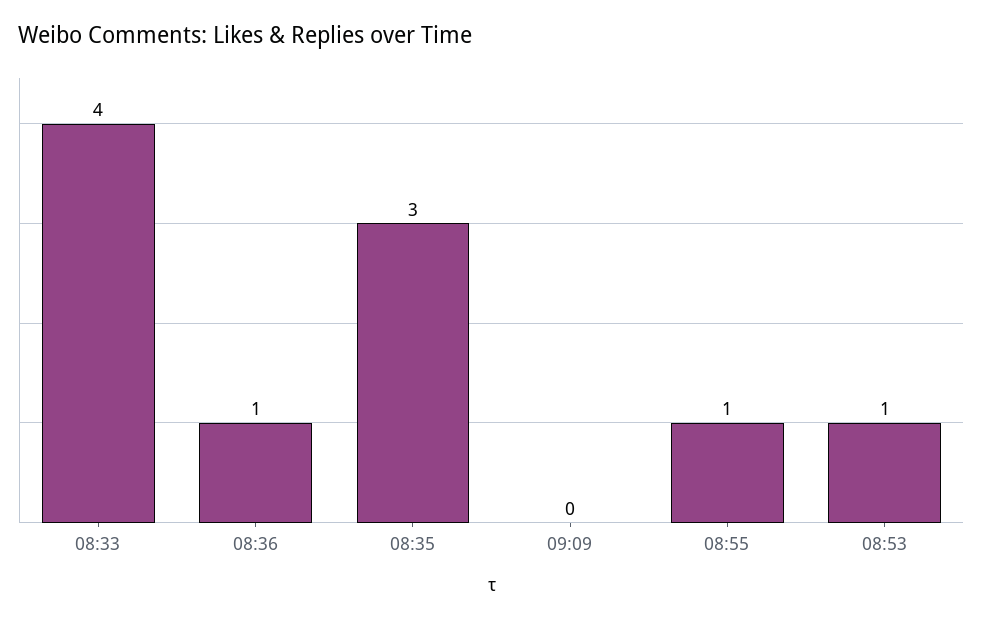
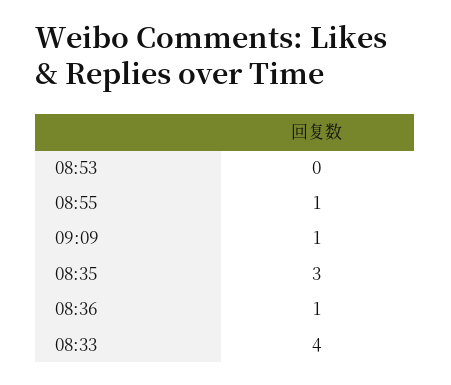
  {
    "08:33": 4,
    "08:36": 1,
    "08:35": 3,
-   "09:09": 0,
+   "09:09": 1,
    "08:55": 1,
-   "08:53": 1
+   "08:53": 0
  }

